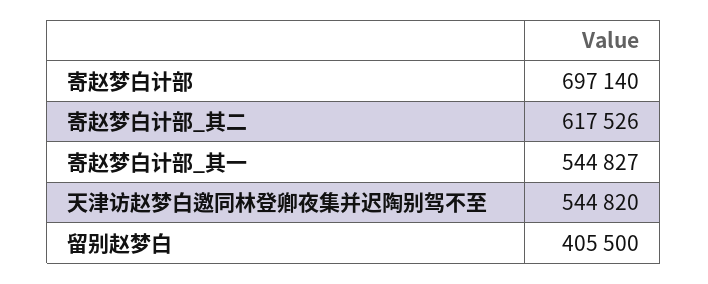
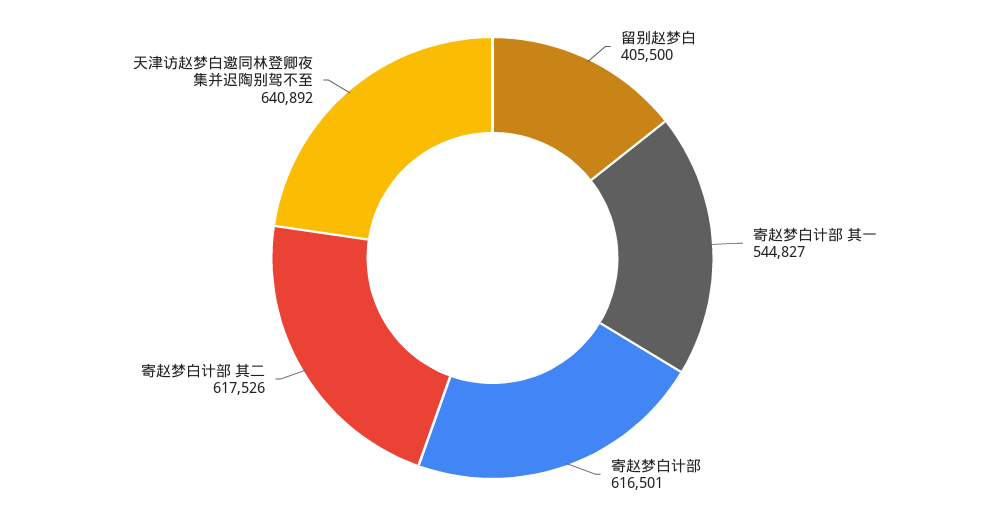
  {
-   "寄赵梦白计部": 697140,
+   "寄赵梦白计部": 616501,
    "寄赵梦白计部_其二": 617526,
    "寄赵梦白计部_其一": 544827,
-   "天津访赵梦白邀同林登卿夜集并迟陶别驾不至": 544820,
+   "天津访赵梦白邀同林登卿夜集并迟陶别驾不至": 640892,
    "留别赵梦白": 405500
  }

